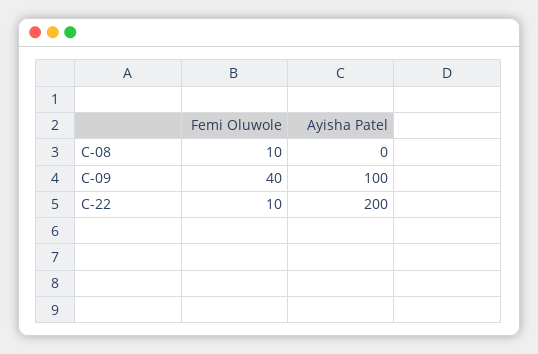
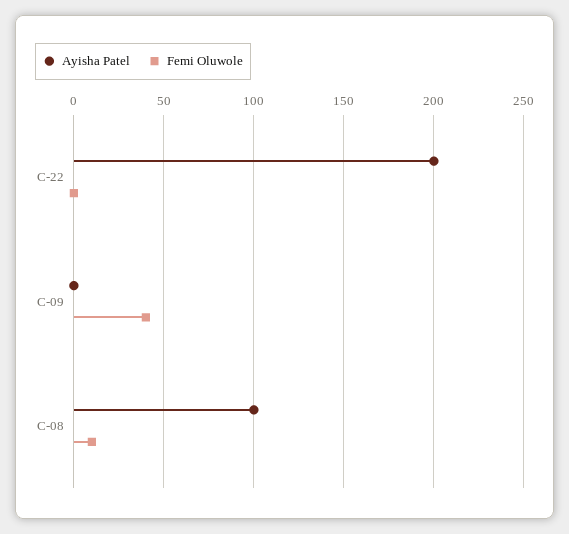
  {
    "Femi Oluwole": {
      "C-08": 10,
      "C-09": 40,
-     "C-22": 10
+     "C-22": 0
    },
    "Ayisha Patel": {
-     "C-08": 0,
+     "C-08": 100,
-     "C-09": 100,
+     "C-09": 0,
      "C-22": 200
    }
  }

